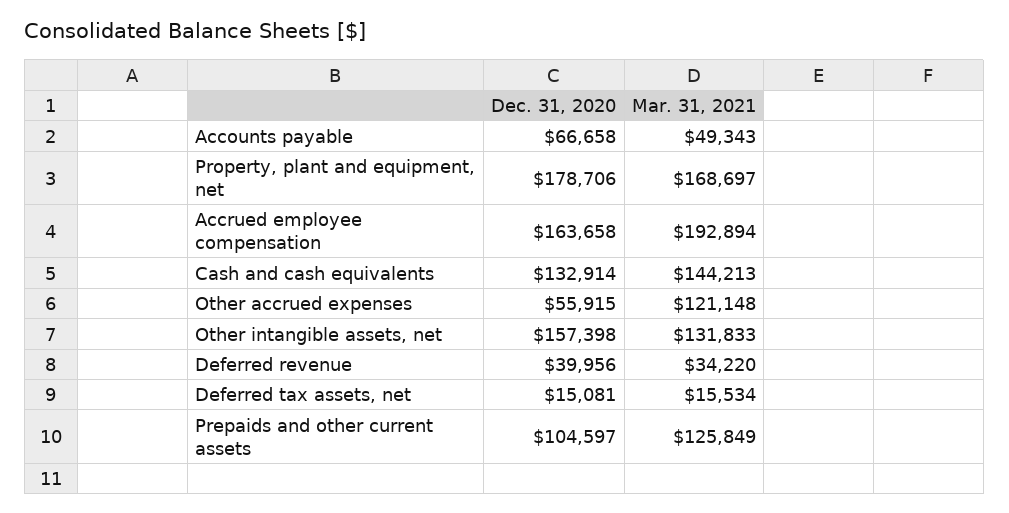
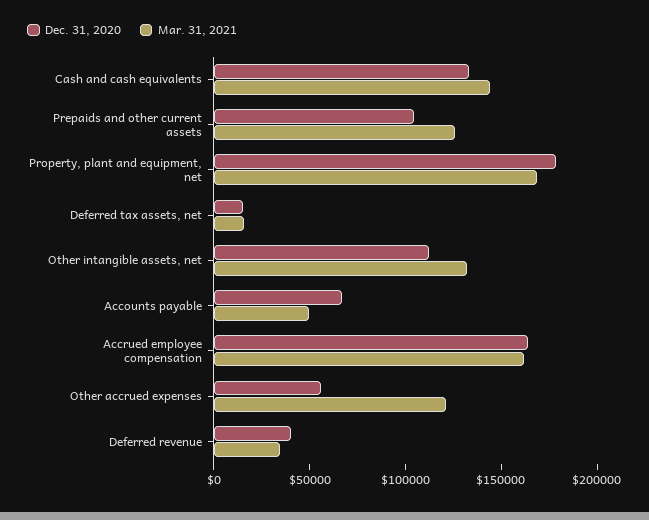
  {
    "Dec. 31, 2020": {
      "Accounts payable": 66658,
      "Property, plant and equipment, net": 178706,
      "Accrued employee compensation": 163658,
      "Cash and cash equivalents": 132914,
      "Other accrued expenses": 55915,
-     "Other intangible assets, net": 157398,
+     "Other intangible assets, net": 110000,
      "Deferred revenue": 39956,
      "Deferred tax assets, net": 15081,
      "Prepaids and other current assets": 104597
    },
    "Mar. 31, 2021": {
      "Accounts payable": 49343,
      "Property, plant and equipment, net": 168697,
-     "Accrued employee compensation": 192894,
+     "Accrued employee compensation": 160000,
      "Cash and cash equivalents": 144213,
      "Other accrued expenses": 121148,
      "Other intangible assets, net": 131833,
      "Deferred revenue": 34220,
      "Deferred tax assets, net": 15534,
      "Prepaids and other current assets": 125849
    }
  }

